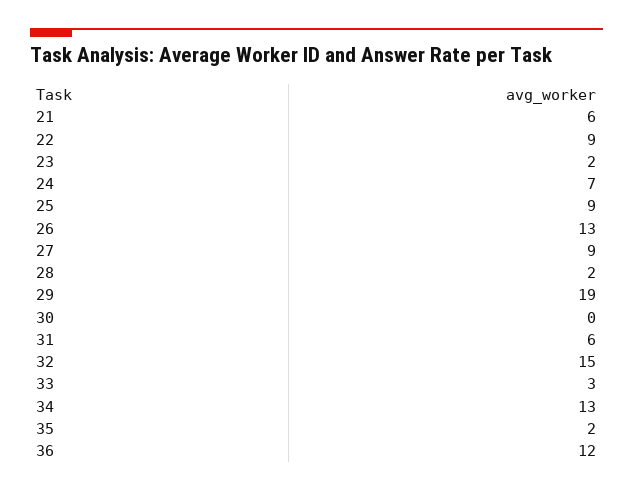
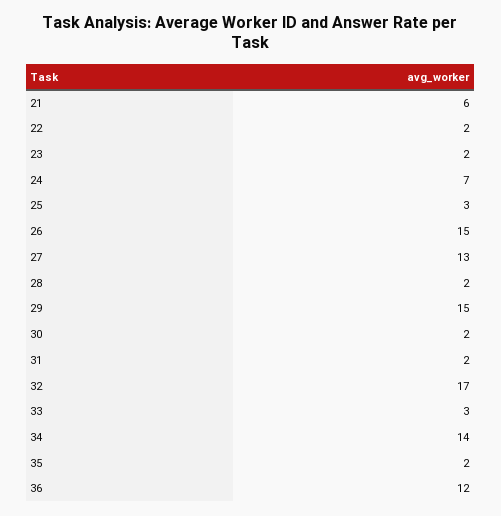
  {
    "21": 6,
-   "22": 9,
+   "22": 2,
    "23": 2,
    "24": 7,
-   "25": 9,
+   "25": 3,
-   "26": 13,
+   "26": 15,
-   "27": 9,
+   "27": 13,
    "28": 2,
-   "29": 19,
+   "29": 15,
-   "30": 0,
+   "30": 2,
-   "31": 6,
+   "31": 2,
-   "32": 15,
+   "32": 17,
    "33": 3,
-   "34": 13,
+   "34": 14,
    "35": 2,
    "36": 12
  }

